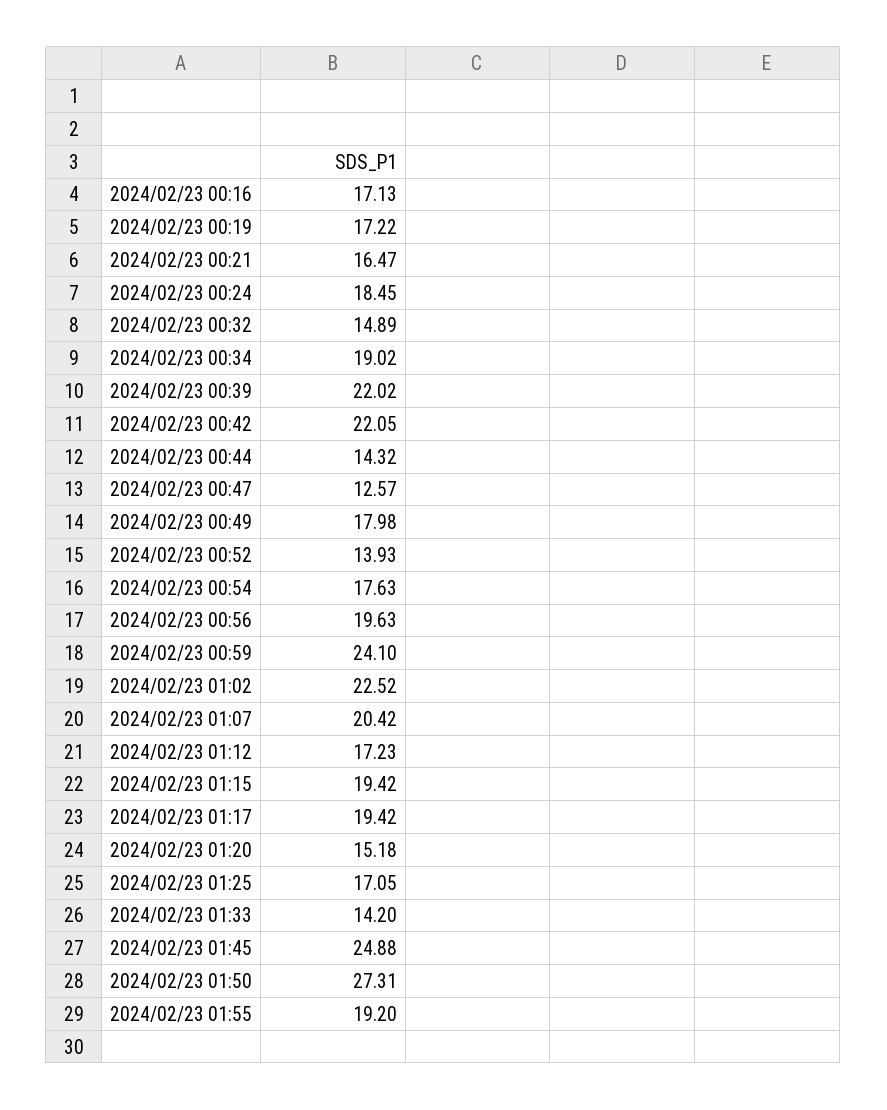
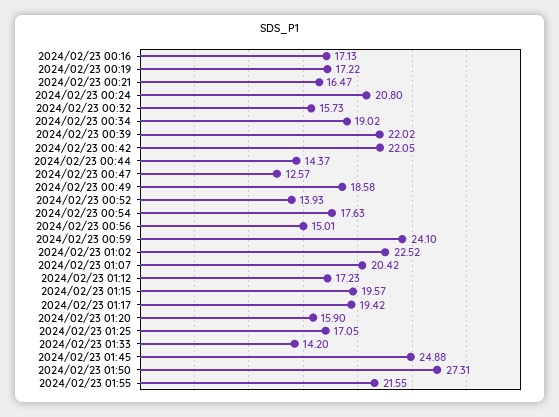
  {
    "2024/02/23 00:16": 17.13,
    "2024/02/23 00:19": 17.22,
    "2024/02/23 00:21": 16.47,
-   "2024/02/23 00:24": 18.45,
+   "2024/02/23 00:24": 20.8,
-   "2024/02/23 00:32": 14.89,
+   "2024/02/23 00:32": 15.73,
    "2024/02/23 00:34": 19.02,
    "2024/02/23 00:39": 22.02,
    "2024/02/23 00:42": 22.05,
-   "2024/02/23 00:44": 14.32,
+   "2024/02/23 00:44": 14.37,
    "2024/02/23 00:47": 12.57,
-   "2024/02/23 00:49": 17.98,
+   "2024/02/23 00:49": 18.58,
    "2024/02/23 00:52": 13.93,
    "2024/02/23 00:54": 17.63,
-   "2024/02/23 00:56": 19.63,
+   "2024/02/23 00:56": 15.01,
    "2024/02/23 00:59": 24.1,
    "2024/02/23 01:02": 22.52,
    "2024/02/23 01:07": 20.42,
    "2024/02/23 01:12": 17.23,
-   "2024/02/23 01:15": 19.42,
+   "2024/02/23 01:15": 19.57,
    "2024/02/23 01:17": 19.42,
-   "2024/02/23 01:20": 15.18,
+   "2024/02/23 01:20": 15.9,
    "2024/02/23 01:25": 17.05,
    "2024/02/23 01:33": 14.2,
    "2024/02/23 01:45": 24.88,
    "2024/02/23 01:50": 27.31,
-   "2024/02/23 01:55": 19.2
+   "2024/02/23 01:55": 21.55
  }

